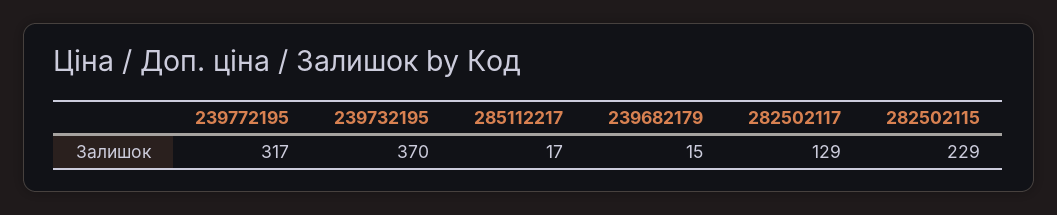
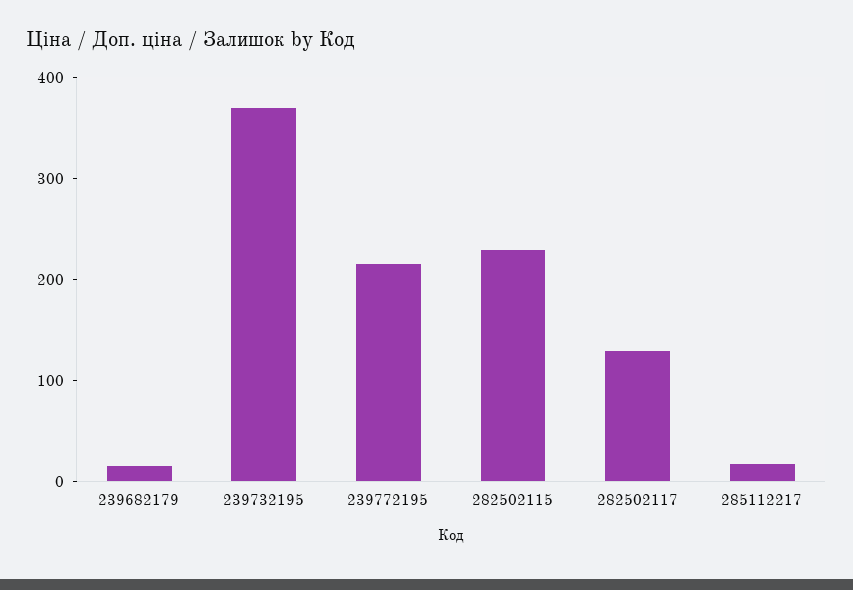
  {
-   "239772195": 317,
+   "239772195": 220,
    "239732195": 370,
    "285112217": 17,
    "239682179": 15,
    "282502117": 129,
    "282502115": 229
  }

